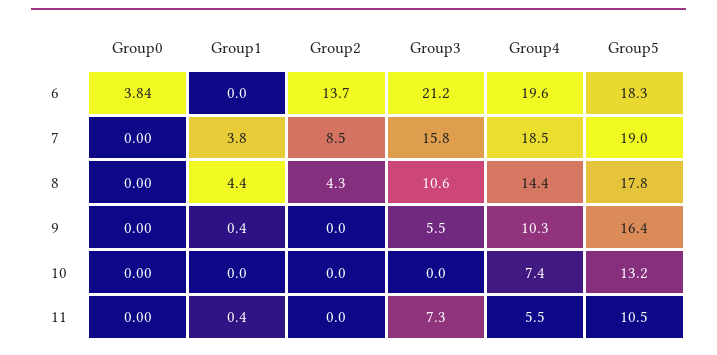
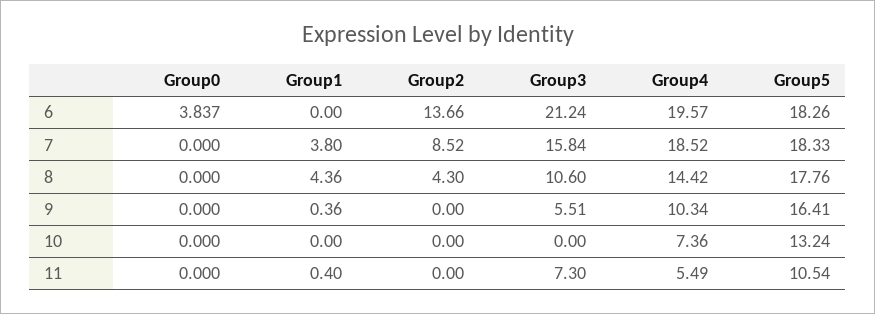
  {
    "Group0": {
      "6": 3.837,
      "7": 0,
      "8": 0,
      "9": 0,
      "10": 0,
      "11": 0
    },
    "Group1": {
      "6": 0,
      "7": 3.8,
      "8": 4.36,
      "9": 0.36,
      "10": 0,
      "11": 0.4
    },
    "Group2": {
      "6": 13.66,
      "7": 8.52,
      "8": 4.3,
      "9": 0,
      "10": 0,
      "11": 0
    },
    "Group3": {
      "6": 21.24,
      "7": 15.84,
      "8": 10.6,
      "9": 5.51,
      "10": 0,
      "11": 7.3
    },
    "Group4": {
      "6": 19.57,
      "7": 18.52,
      "8": 14.42,
      "9": 10.34,
      "10": 7.36,
      "11": 5.49
    },
    "Group5": {
      "6": 18.26,
-     "7": 19,
+     "7": 18.33,
      "8": 17.76,
      "9": 16.41,
      "10": 13.24,
      "11": 10.54
    }
  }

